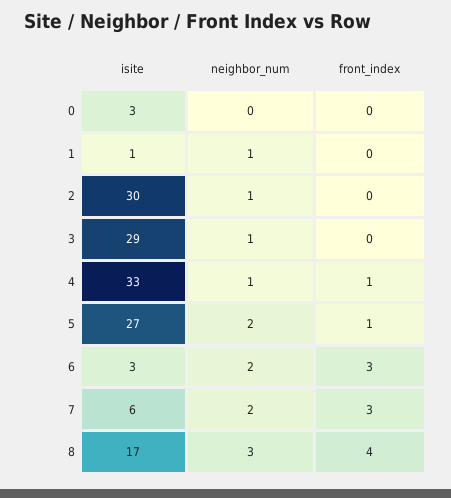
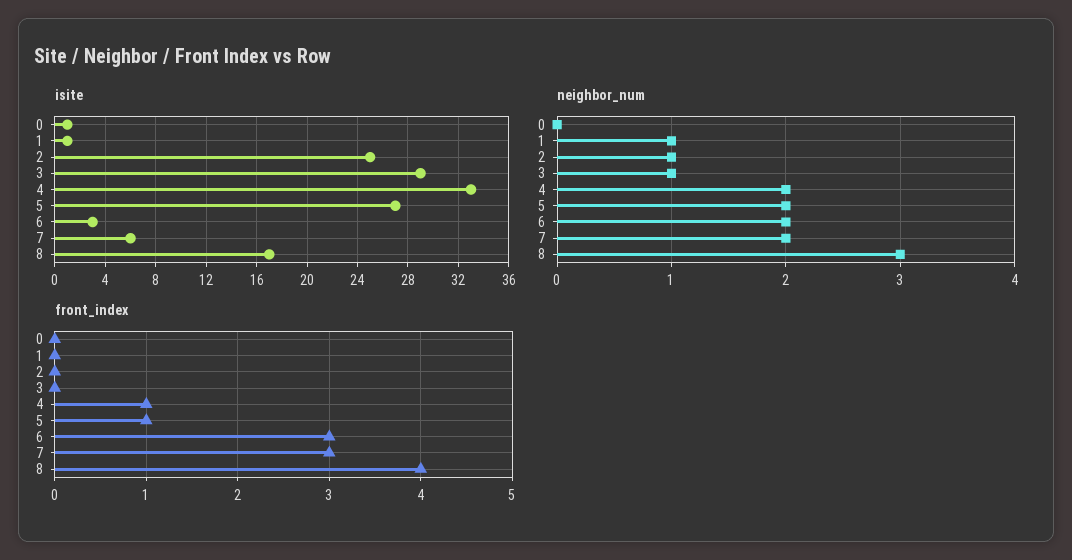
  {
    "isite": {
-     "0": 3,
+     "0": 1,
      "1": 1,
-     "2": 30,
+     "2": 25,
      "3": 29,
      "4": 33,
      "5": 27,
      "6": 3,
      "7": 6,
      "8": 17
    },
    "neighbor_num": {
      "0": 0,
      "1": 1,
      "2": 1,
      "3": 1,
-     "4": 1,
+     "4": 2,
      "5": 2,
      "6": 2,
      "7": 2,
      "8": 3
    },
    "front_index": {
      "0": 0,
      "1": 0,
      "2": 0,
      "3": 0,
      "4": 1,
      "5": 1,
      "6": 3,
      "7": 3,
      "8": 4
    }
  }

